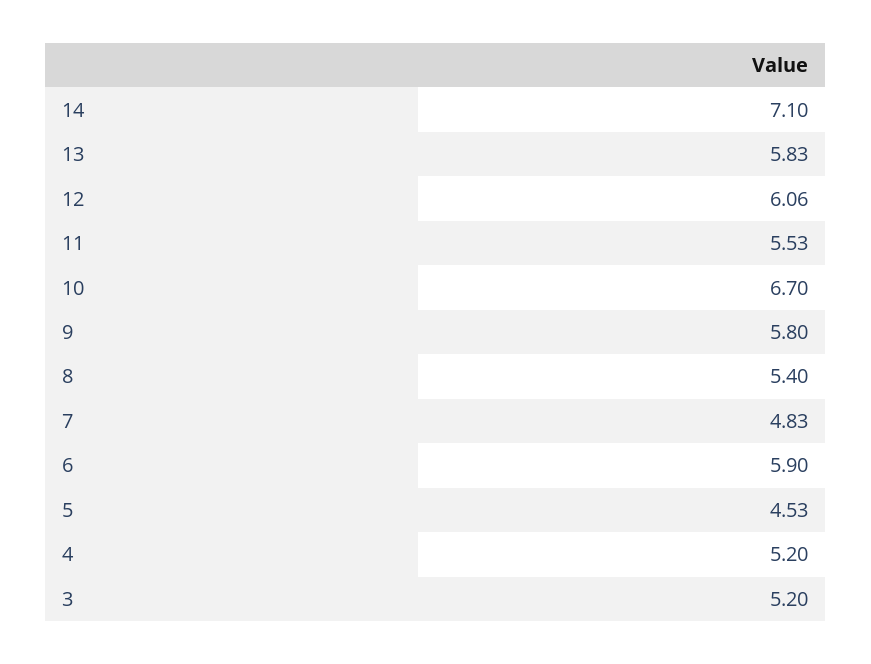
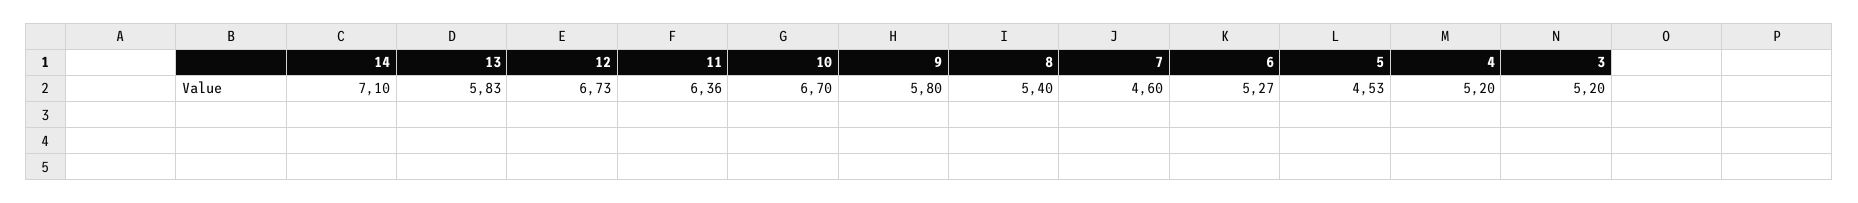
  {
    "14": 7.1,
    "13": 5.83,
-   "12": 6.06,
+   "12": 6.73,
-   "11": 5.53,
+   "11": 6.36,
    "10": 6.7,
    "9": 5.8,
    "8": 5.4,
-   "7": 4.83,
+   "7": 4.6,
-   "6": 5.9,
+   "6": 5.27,
    "5": 4.53,
    "4": 5.2,
    "3": 5.2
  }

